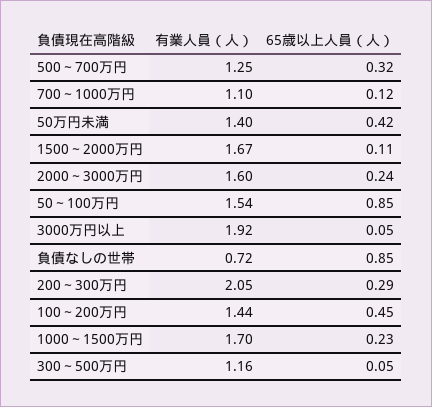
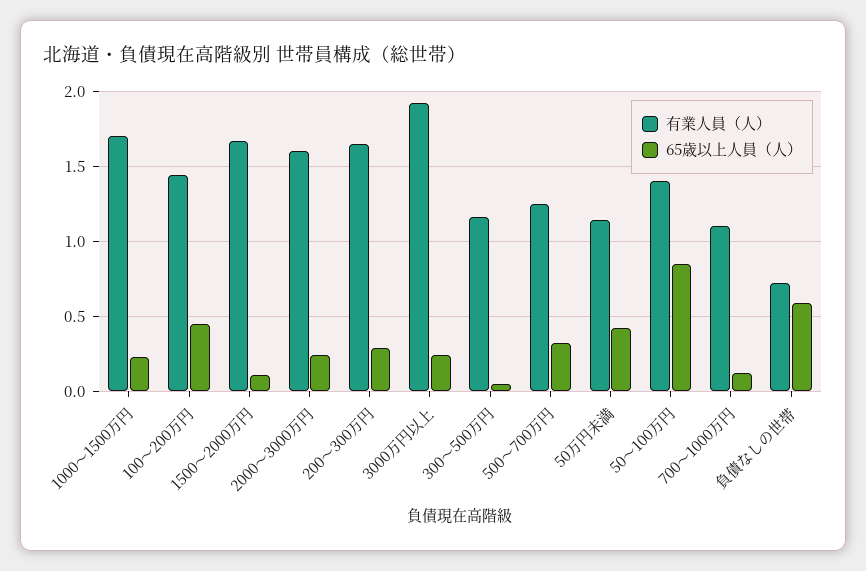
  {
    "有業人員（人）": {
      "500～700万円": 1.25,
      "700～1000万円": 1.1,
-     "50万円未満": 1.4,
+     "50万円未満": 1.15,
      "1500～2000万円": 1.67,
      "2000～3000万円": 1.6,
-     "50～100万円": 1.54,
+     "50～100万円": 1.4,
      "3000万円以上": 1.92,
      "負債なしの世帯": 0.72,
-     "200～300万円": 2.05,
+     "200～300万円": 1.65,
      "100～200万円": 1.44,
      "1000～1500万円": 1.7,
      "300～500万円": 1.16
    },
    "65歳以上人員（人）": {
      "500～700万円": 0.32,
      "700～1000万円": 0.12,
      "50万円未満": 0.42,
      "1500～2000万円": 0.11,
      "2000～3000万円": 0.24,
      "50～100万円": 0.85,
-     "3000万円以上": 0.05,
+     "3000万円以上": 0.25,
-     "負債なしの世帯": 0.85,
+     "負債なしの世帯": 0.6,
      "200～300万円": 0.29,
      "100～200万円": 0.45,
      "1000～1500万円": 0.23,
      "300～500万円": 0.05
    }
  }

